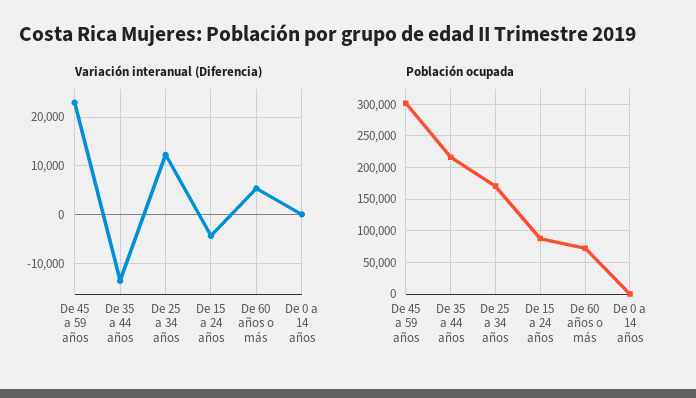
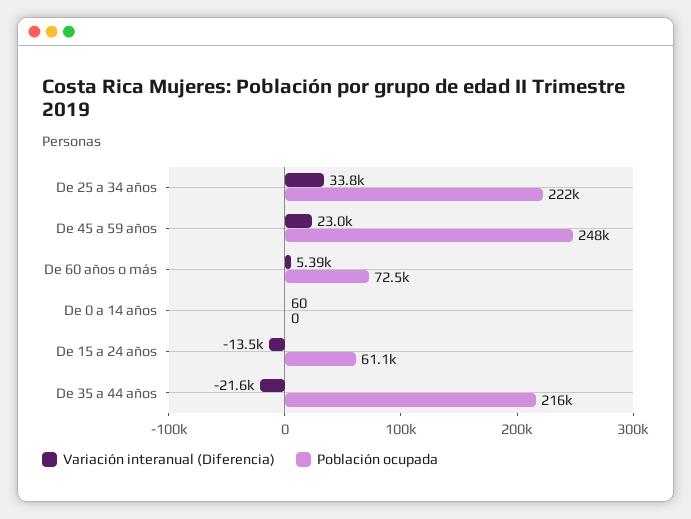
  {
    "Variación interanual (Diferencia)": {
      "De 45 a 59 años": 23000,
-     "De 35 a 44 años": -14000,
+     "De 35 a 44 años": -21600,
-     "De 25 a 34 años": 12000,
+     "De 25 a 34 años": 33800,
-     "De 15 a 24 años": -4000,
+     "De 15 a 24 años": -13500,
      "De 60 años o más": 5390,
      "De 0 a 14 años": 60
    },
    "Población ocupada": {
-     "De 45 a 59 años": 300000,
+     "De 45 a 59 años": 248000,
      "De 35 a 44 años": 216000,
-     "De 25 a 34 años": 170000,
+     "De 25 a 34 años": 222000,
-     "De 15 a 24 años": 90000,
+     "De 15 a 24 años": 61100,
      "De 60 años o más": 72500,
      "De 0 a 14 años": 0
    }
  }

